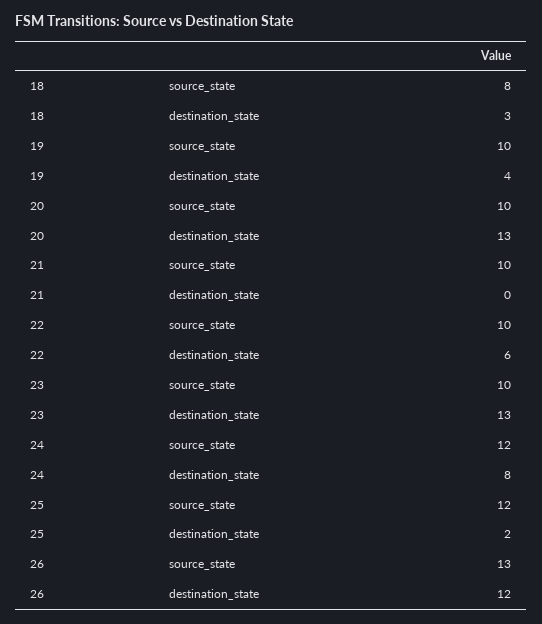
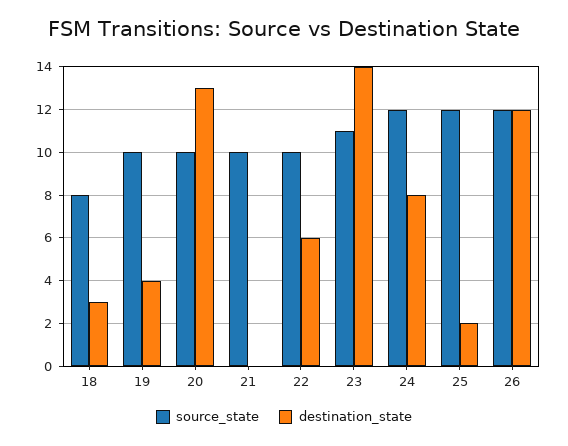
  {
    "source_state": {
      "18": 8,
      "19": 10,
      "20": 10,
      "21": 10,
      "22": 10,
-     "23": 10,
+     "23": 11,
      "24": 12,
      "25": 12,
-     "26": 13
+     "26": 12
    },
    "destination_state": {
      "18": 3,
      "19": 4,
      "20": 13,
      "21": 0,
      "22": 6,
-     "23": 13,
+     "23": 14,
      "24": 8,
      "25": 2,
      "26": 12
    }
  }

